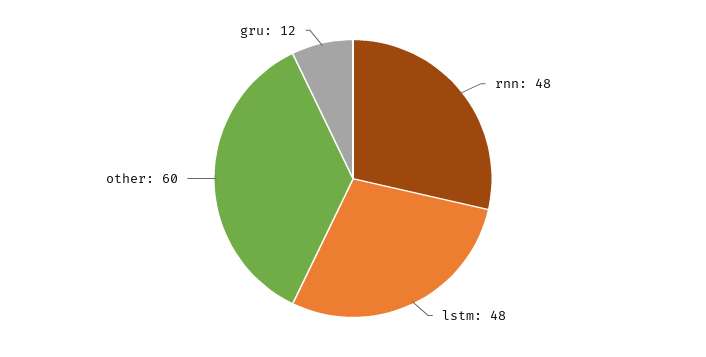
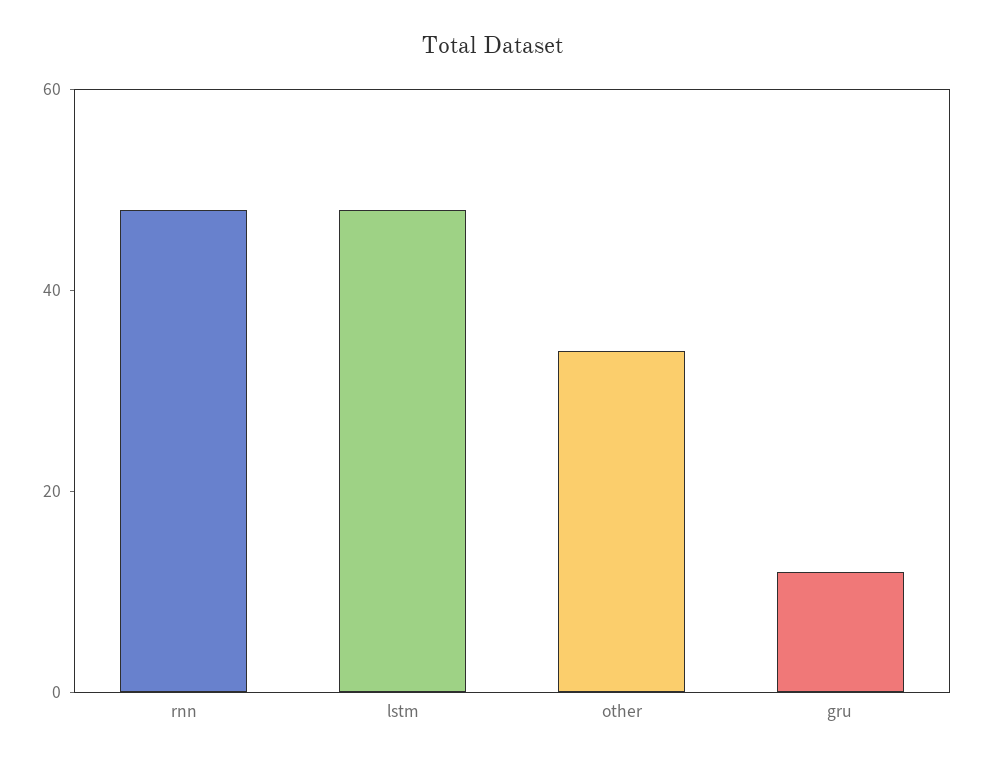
  {
    "rnn": 48,
    "lstm": 48,
-   "other": 60,
+   "other": 35,
    "gru": 12
  }

